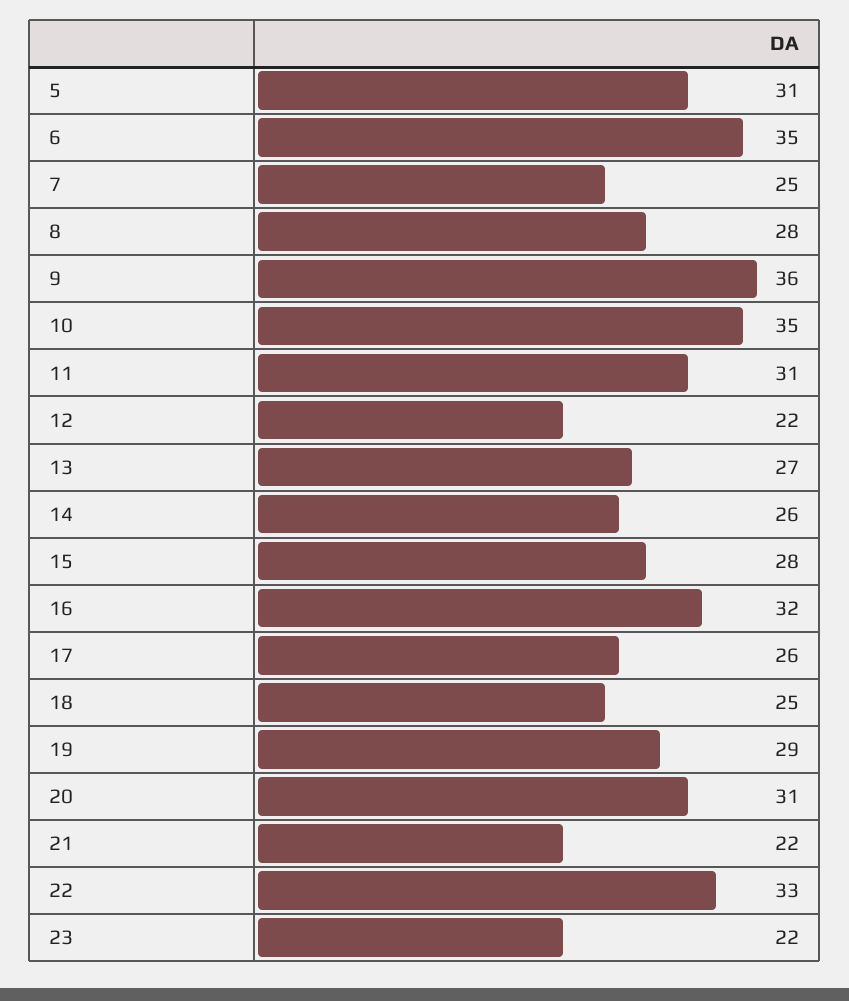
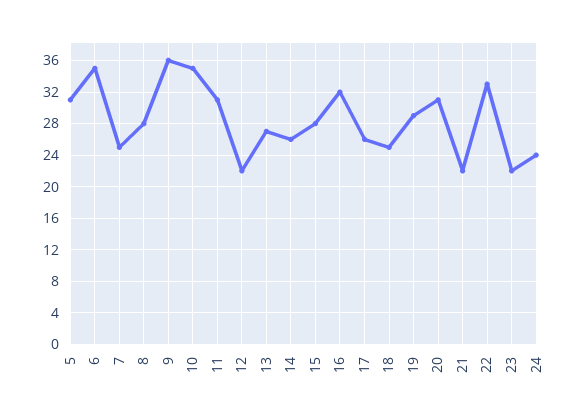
  {
    "5": 31,
    "6": 35,
    "7": 25,
    "8": 28,
    "9": 36,
    "10": 35,
    "11": 31,
    "12": 22,
    "13": 27,
    "14": 26,
    "15": 28,
    "16": 32,
    "17": 26,
    "18": 25,
    "19": 29,
    "20": 31,
    "21": 22,
    "22": 33,
-   "23": 22
+   "23": 22,
+   "24": 24
  }

